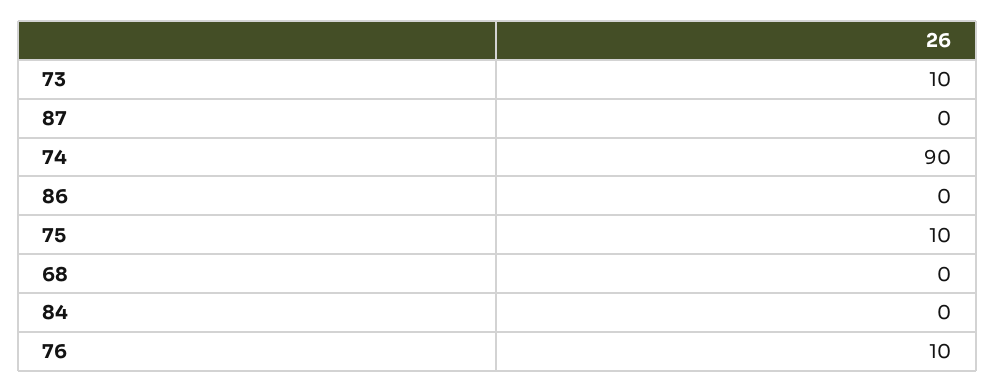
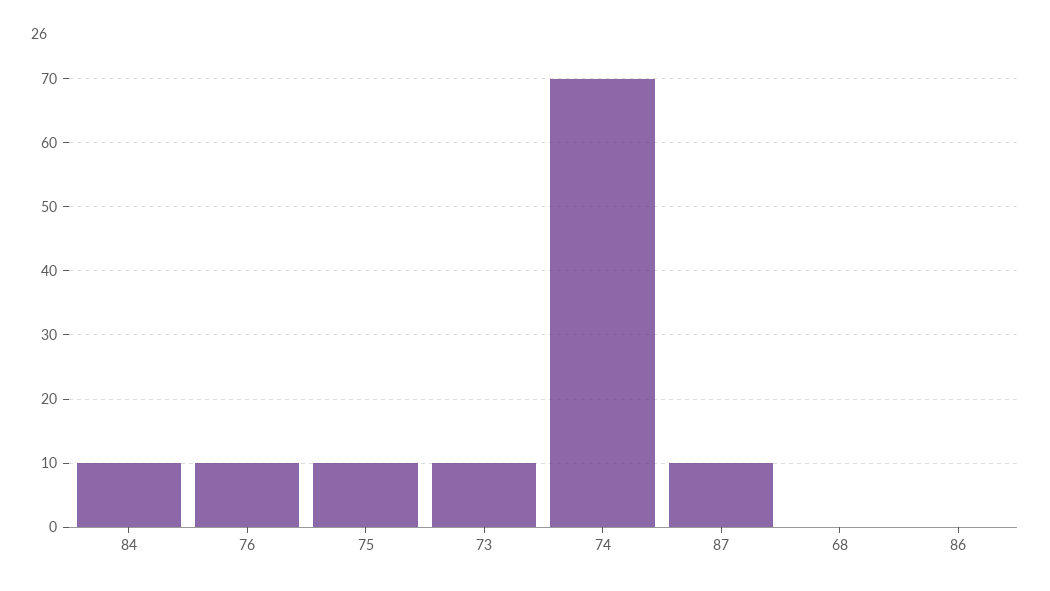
  {
    "73": 10,
-   "87": 0,
+   "87": 10,
-   "74": 90,
+   "74": 70,
    "86": 0,
    "75": 10,
    "68": 0,
-   "84": 0,
+   "84": 10,
    "76": 10
  }

